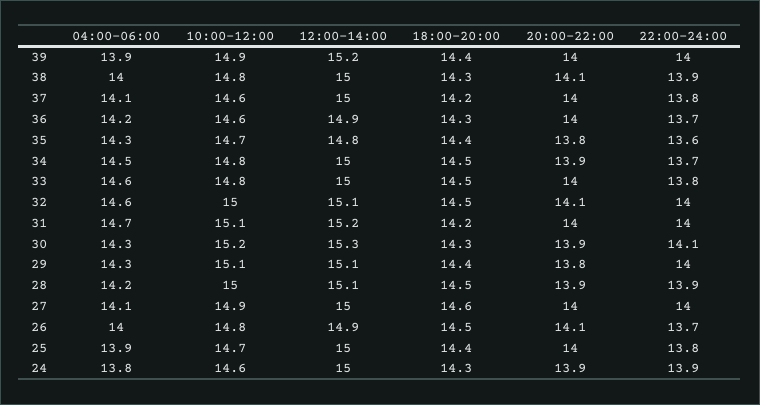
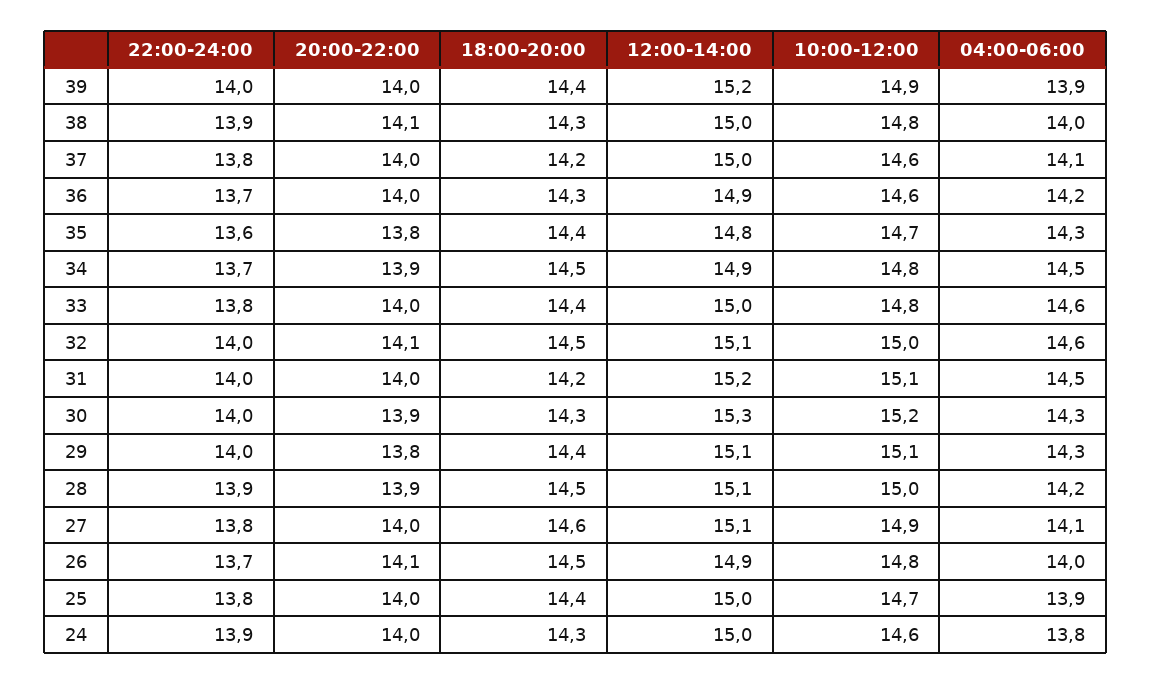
  {
    "04:00-06:00": {
      "39": 13.9,
      "38": 14,
      "37": 14.1,
      "36": 14.2,
      "35": 14.3,
      "34": 14.5,
      "33": 14.6,
      "32": 14.6,
-     "31": 14.7,
+     "31": 14.5,
      "30": 14.3,
      "29": 14.3,
      "28": 14.2,
      "27": 14.1,
      "26": 14,
      "25": 13.9,
      "24": 13.8
    },
    "10:00-12:00": {
      "39": 14.9,
      "38": 14.8,
      "37": 14.6,
      "36": 14.6,
      "35": 14.7,
      "34": 14.8,
      "33": 14.8,
      "32": 15,
      "31": 15.1,
      "30": 15.2,
      "29": 15.1,
      "28": 15,
      "27": 14.9,
      "26": 14.8,
      "25": 14.7,
      "24": 14.6
    },
    "12:00-14:00": {
      "39": 15.2,
      "38": 15,
      "37": 15,
      "36": 14.9,
      "35": 14.8,
-     "34": 15,
+     "34": 14.9,
      "33": 15,
      "32": 15.1,
      "31": 15.2,
      "30": 15.3,
      "29": 15.1,
      "28": 15.1,
-     "27": 15,
+     "27": 15.1,
      "26": 14.9,
      "25": 15,
      "24": 15
    },
    "18:00-20:00": {
      "39": 14.4,
      "38": 14.3,
      "37": 14.2,
      "36": 14.3,
      "35": 14.4,
      "34": 14.5,
-     "33": 14.5,
+     "33": 14.4,
      "32": 14.5,
      "31": 14.2,
      "30": 14.3,
      "29": 14.4,
      "28": 14.5,
      "27": 14.6,
      "26": 14.5,
      "25": 14.4,
      "24": 14.3
    },
    "20:00-22:00": {
      "39": 14,
      "38": 14.1,
      "37": 14,
      "36": 14,
      "35": 13.8,
      "34": 13.9,
      "33": 14,
      "32": 14.1,
      "31": 14,
      "30": 13.9,
      "29": 13.8,
      "28": 13.9,
      "27": 14,
      "26": 14.1,
      "25": 14,
-     "24": 13.9
+     "24": 14
    },
    "22:00-24:00": {
      "39": 14,
      "38": 13.9,
      "37": 13.8,
      "36": 13.7,
      "35": 13.6,
      "34": 13.7,
      "33": 13.8,
      "32": 14,
      "31": 14,
-     "30": 14.1,
+     "30": 14,
      "29": 14,
      "28": 13.9,
-     "27": 14,
+     "27": 13.8,
      "26": 13.7,
      "25": 13.8,
      "24": 13.9
    }
  }

